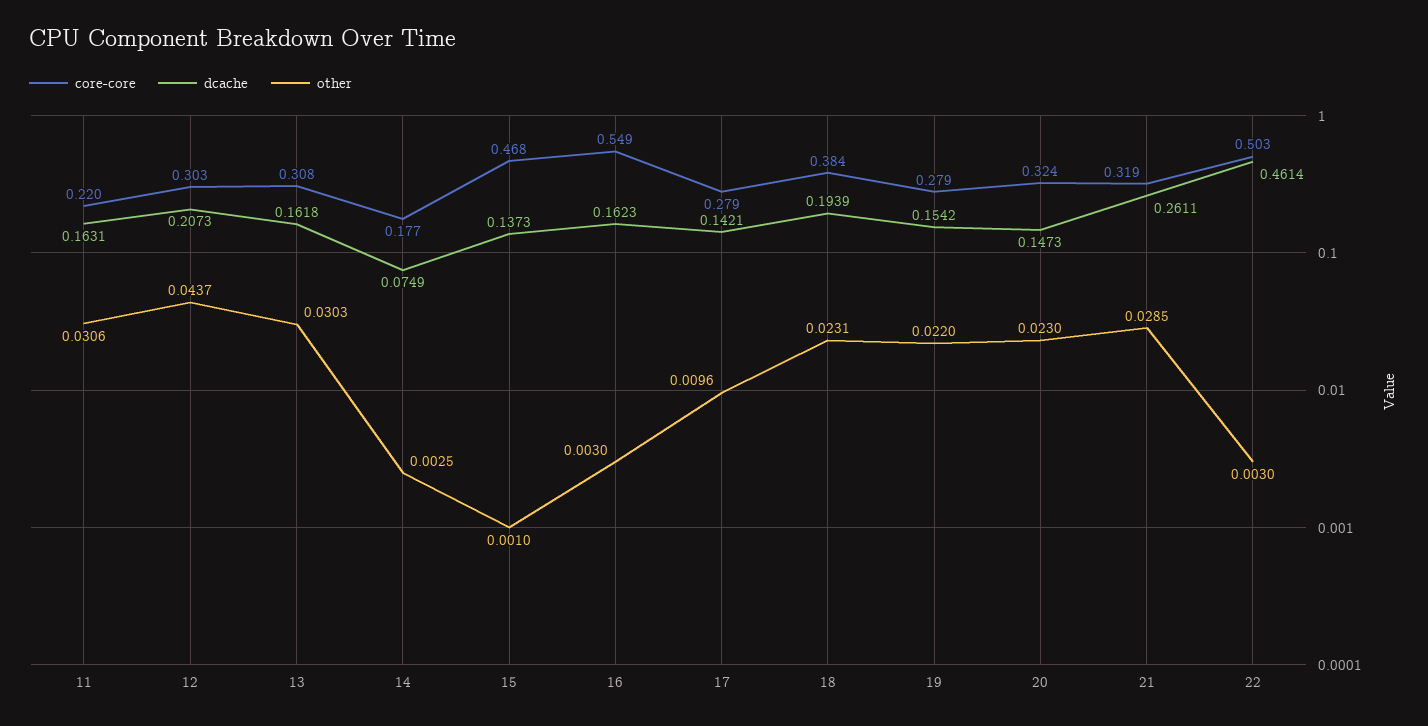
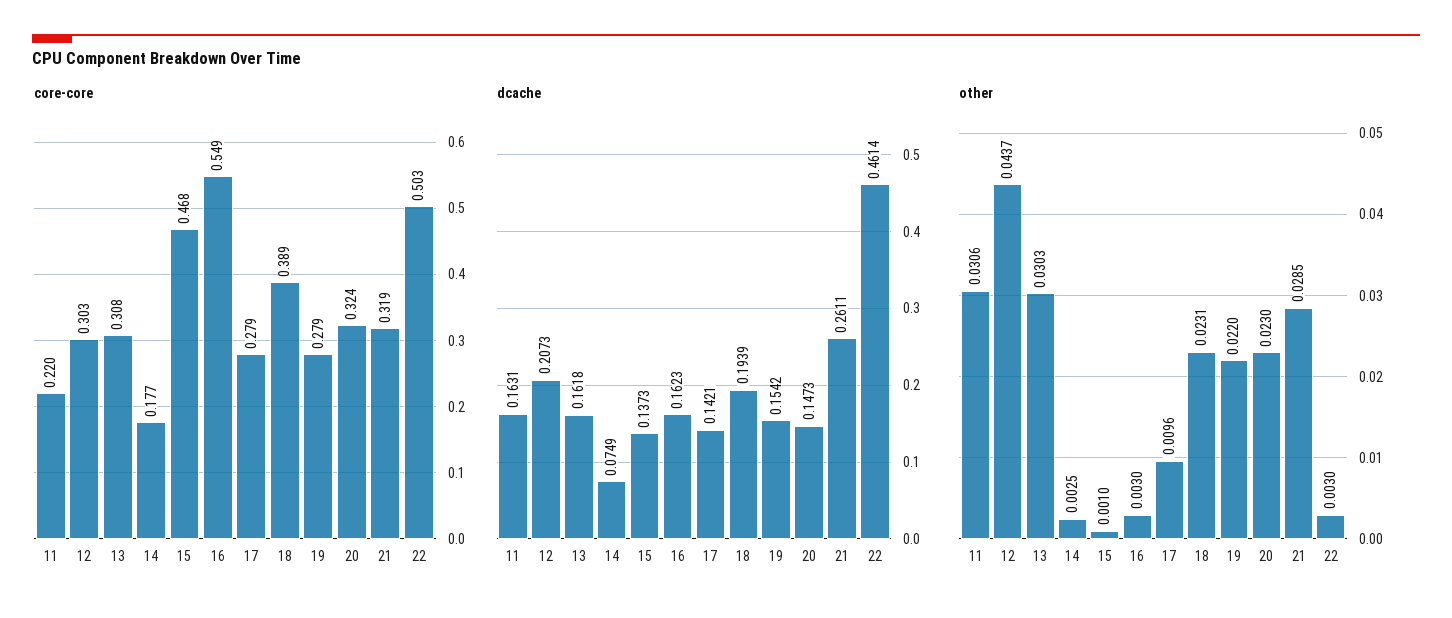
  {
    "core-core": {
      "11": 0.22,
      "12": 0.303,
      "13": 0.308,
      "14": 0.177,
      "15": 0.468,
      "16": 0.549,
      "17": 0.279,
-     "18": 0.384,
+     "18": 0.389,
      "19": 0.279,
      "20": 0.324,
      "21": 0.319,
      "22": 0.503
    },
    "dcache": {
      "11": 0.1631,
      "12": 0.2073,
      "13": 0.1618,
      "14": 0.0749,
      "15": 0.1373,
      "16": 0.1623,
      "17": 0.1421,
      "18": 0.1939,
      "19": 0.1542,
      "20": 0.1473,
      "21": 0.2611,
      "22": 0.4614
    },
    "other": {
      "11": 0.0306,
      "12": 0.0437,
      "13": 0.0303,
      "14": 0.0025,
      "15": 0.001,
      "16": 0.003,
      "17": 0.0096,
      "18": 0.0231,
      "19": 0.022,
      "20": 0.023,
      "21": 0.0285,
      "22": 0.003
    }
  }

